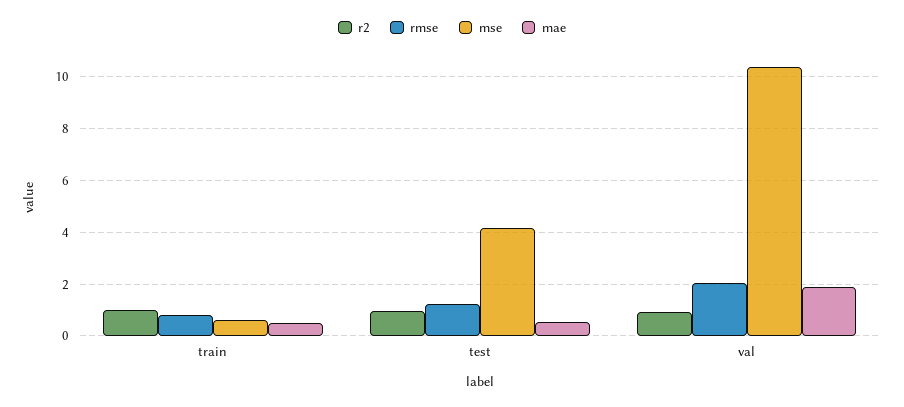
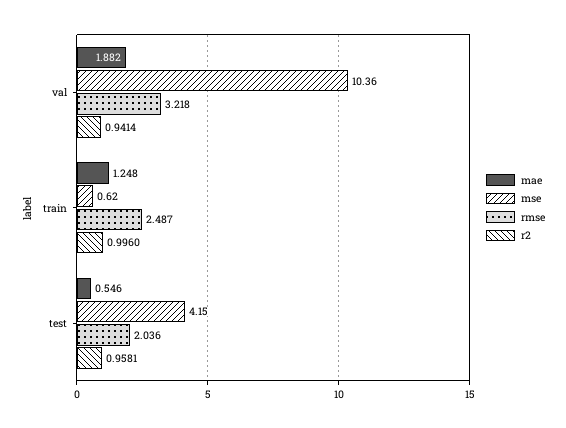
  {
    "r2": {
      "train": 0.996,
      "test": 0.9581,
      "val": 0.9414
    },
    "rmse": {
-     "train": 0.75,
+     "train": 2.487,
-     "test": 1.25,
+     "test": 2.036,
-     "val": 2
+     "val": 3.218
    },
    "mse": {
      "train": 0.62,
      "test": 4.15,
      "val": 10.36
    },
    "mae": {
-     "train": 0.5,
+     "train": 1.248,
      "test": 0.546,
      "val": 1.882
    }
  }

